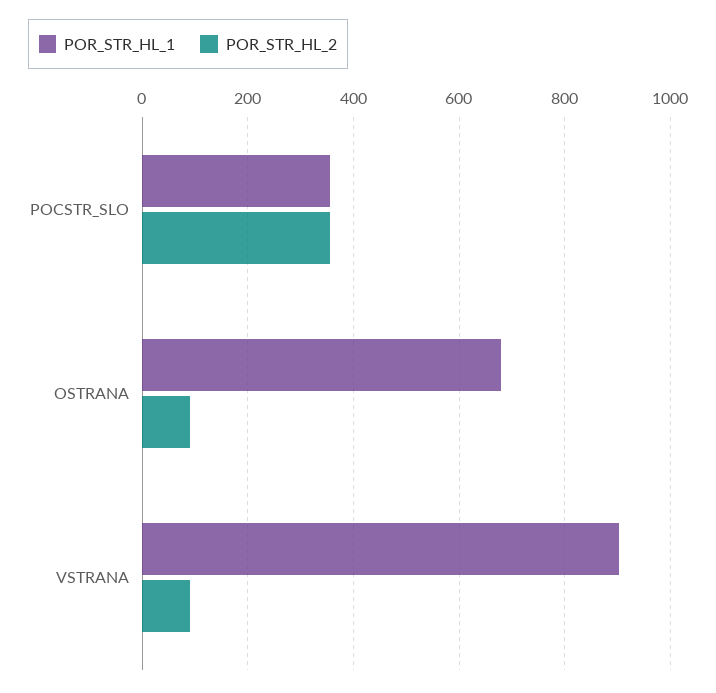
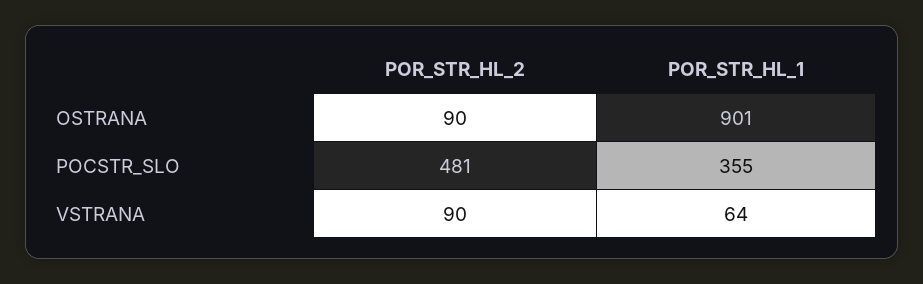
  {
    "POR_STR_HL_1": {
      "POCSTR_SLO": 355,
-     "OSTRANA": 680,
+     "OSTRANA": 901,
-     "VSTRANA": 900
+     "VSTRANA": 64
    },
    "POR_STR_HL_2": {
-     "POCSTR_SLO": 360,
+     "POCSTR_SLO": 481,
      "OSTRANA": 90,
      "VSTRANA": 90
    }
  }

